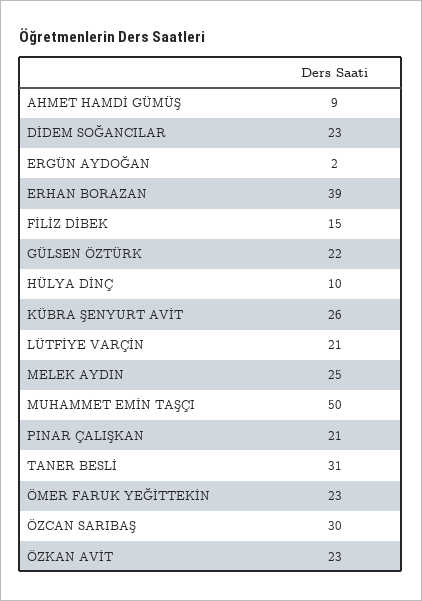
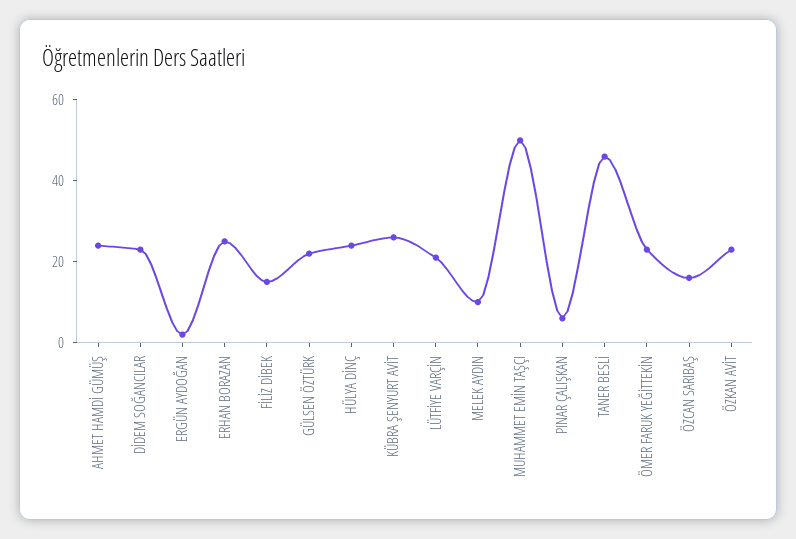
  {
-   "AHMET HAMDİ GÜMÜŞ": 9,
+   "AHMET HAMDİ GÜMÜŞ": 25,
    "DİDEM SOĞANCILAR": 23,
    "ERGÜN AYDOĞAN": 2,
-   "ERHAN BORAZAN": 39,
+   "ERHAN BORAZAN": 25,
    "FİLİZ DİBEK": 15,
    "GÜLSEN ÖZTÜRK": 22,
-   "HÜLYA DİNÇ": 10,
+   "HÜLYA DİNÇ": 25,
    "KÜBRA ŞENYURT AVİT": 26,
    "LÜTFİYE VARÇİN": 21,
-   "MELEK AYDIN": 25,
+   "MELEK AYDIN": 10,
    "MUHAMMET EMİN TAŞÇI": 50,
-   "PINAR ÇALIŞKAN": 21,
+   "PINAR ÇALIŞKAN": 5,
-   "TANER BESLİ": 31,
+   "TANER BESLİ": 45,
    "ÖMER FARUK YEĞİTTEKİN": 23,
-   "ÖZCAN SARIBAŞ": 30,
+   "ÖZCAN SARIBAŞ": 15,
    "ÖZKAN AVİT": 23
  }

